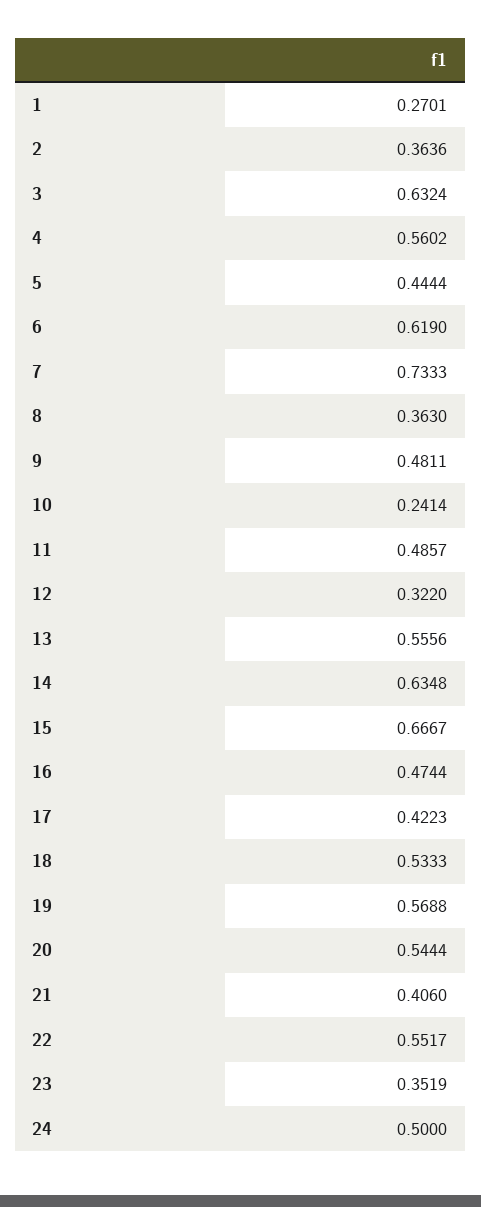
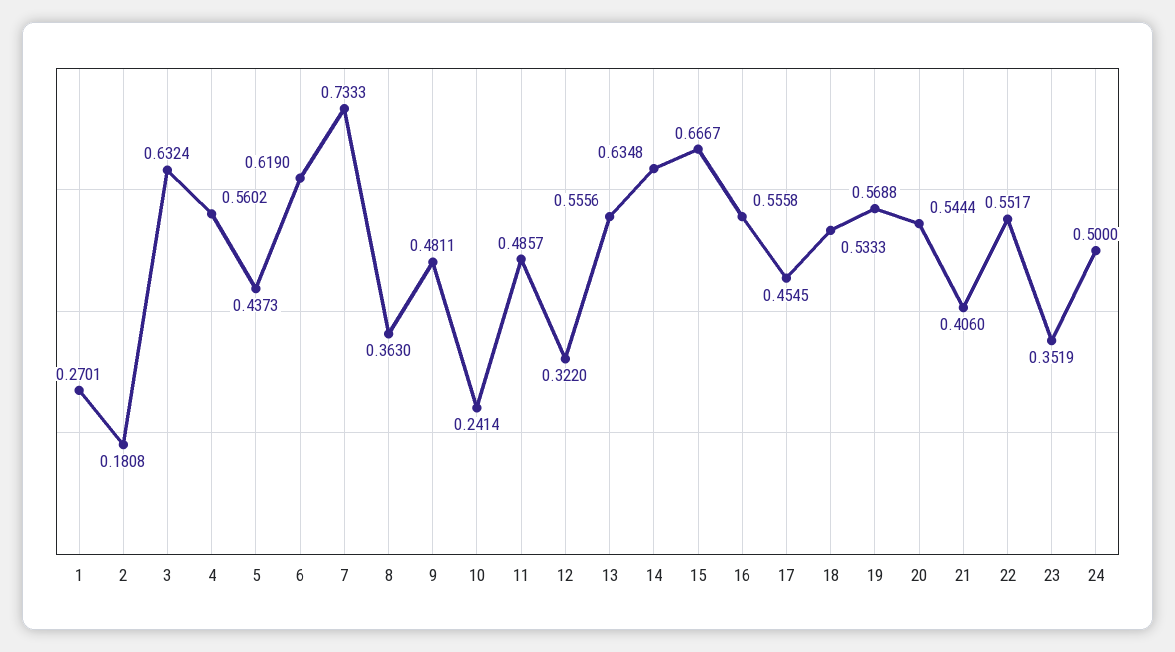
  {
    "1": 0.2701,
-   "2": 0.3636,
+   "2": 0.1808,
    "3": 0.6324,
    "4": 0.5602,
-   "5": 0.4444,
+   "5": 0.4373,
    "6": 0.619,
    "7": 0.7333,
    "8": 0.363,
    "9": 0.4811,
    "10": 0.2414,
    "11": 0.4857,
    "12": 0.322,
    "13": 0.5556,
    "14": 0.6348,
    "15": 0.6667,
-   "16": 0.4744,
+   "16": 0.5558,
-   "17": 0.4223,
+   "17": 0.4545,
    "18": 0.5333,
    "19": 0.5688,
    "20": 0.5444,
    "21": 0.406,
    "22": 0.5517,
    "23": 0.3519,
    "24": 0.5
  }

